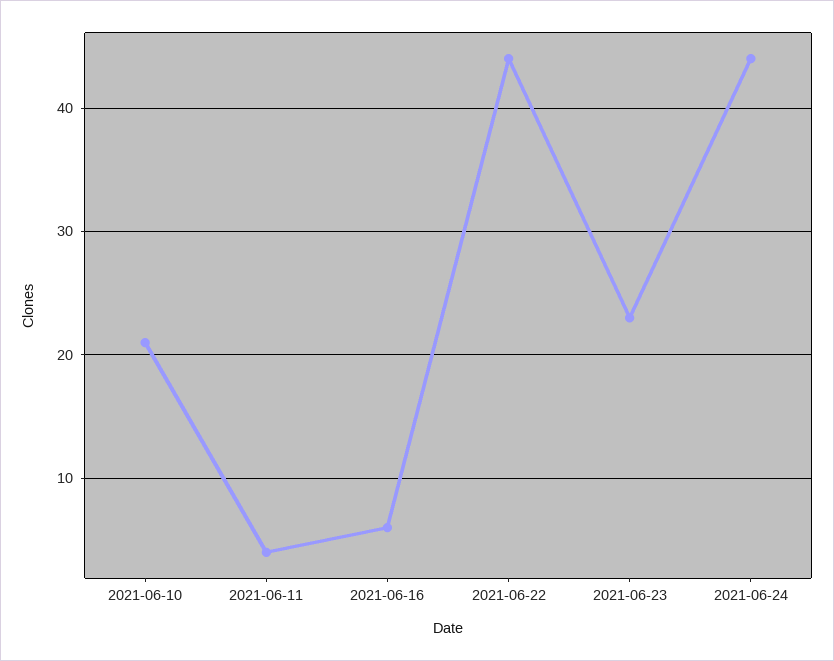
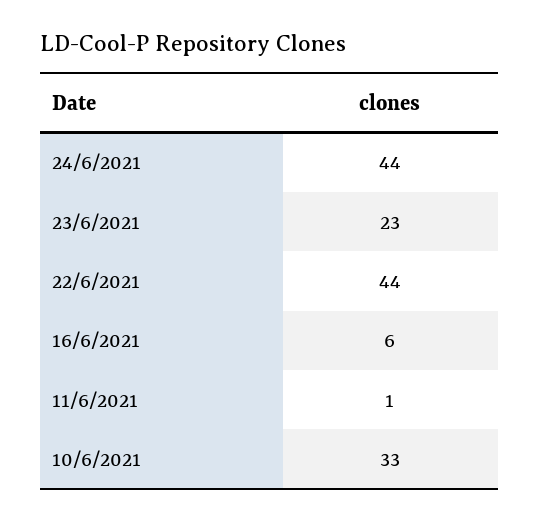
  {
-   "2021-06-10": 21,
+   "2021-06-10": 33,
-   "2021-06-11": 4,
+   "2021-06-11": 1,
    "2021-06-16": 6,
    "2021-06-22": 44,
    "2021-06-23": 23,
    "2021-06-24": 44
  }

